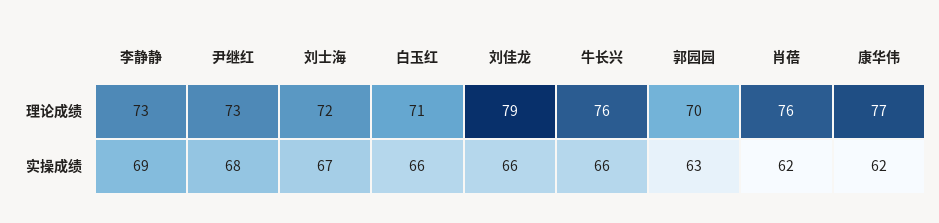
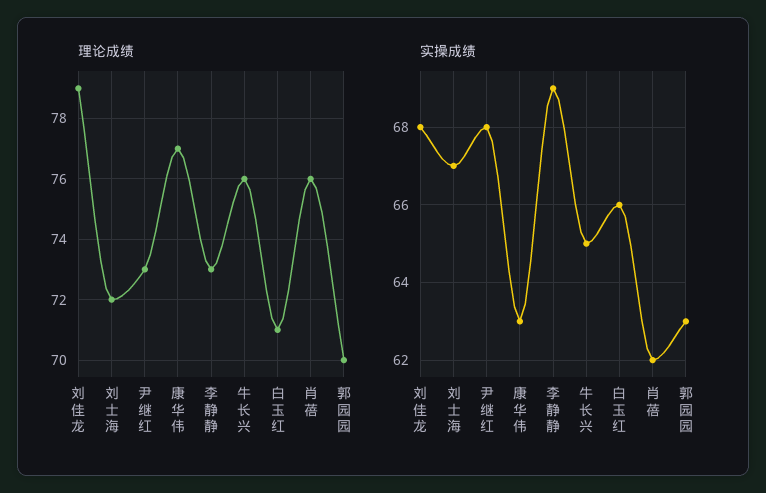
  {
    "理论成绩": {
      "李静静": 73,
      "尹继红": 73,
      "刘士海": 72,
      "白玉红": 71,
      "刘佳龙": 79,
      "牛长兴": 76,
      "郭园园": 70,
      "肖蓓": 76,
      "康华伟": 77
    },
    "实操成绩": {
      "李静静": 69,
      "尹继红": 68,
      "刘士海": 67,
      "白玉红": 66,
-     "刘佳龙": 66,
+     "刘佳龙": 68,
-     "牛长兴": 66,
+     "牛长兴": 65,
      "郭园园": 63,
      "肖蓓": 62,
-     "康华伟": 62
+     "康华伟": 63
    }
  }

